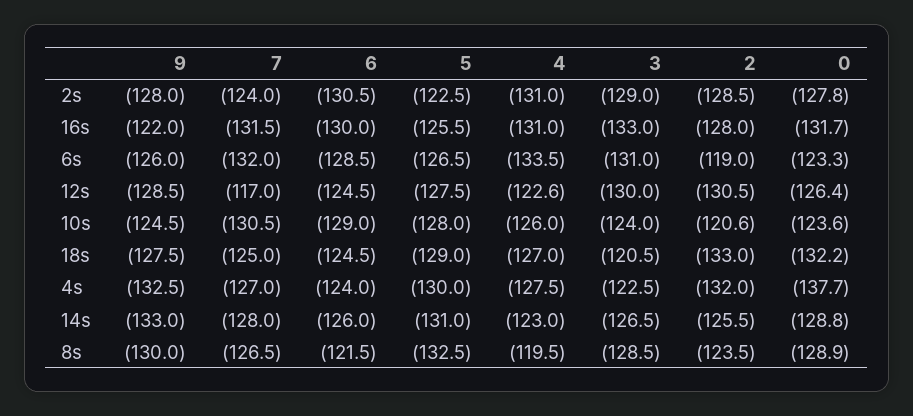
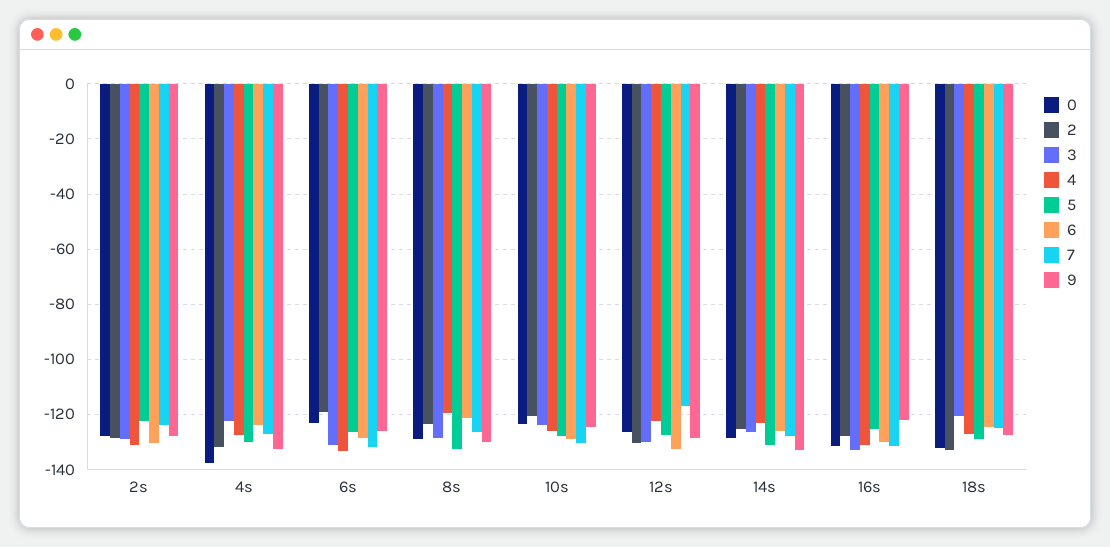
  {
    "9": {
      "2s": -128,
      "16s": -122,
      "6s": -126,
      "12s": -128.5,
      "10s": -124.5,
      "18s": -127.5,
      "4s": -132.5,
      "14s": -133,
      "8s": -130
    },
    "7": {
      "2s": -124,
      "16s": -131.5,
      "6s": -132,
      "12s": -117,
      "10s": -130.5,
      "18s": -125,
      "4s": -127,
      "14s": -128,
      "8s": -126.5
    },
    "6": {
      "2s": -130.5,
      "16s": -130,
      "6s": -128.5,
-     "12s": -124.5,
+     "12s": -132.5,
      "10s": -129,
      "18s": -124.5,
      "4s": -124,
      "14s": -126,
      "8s": -121.5
    },
    "5": {
      "2s": -122.5,
      "16s": -125.5,
      "6s": -126.5,
      "12s": -127.5,
      "10s": -128,
      "18s": -129,
      "4s": -130,
      "14s": -131,
      "8s": -132.5
    },
    "4": {
      "2s": -131,
      "16s": -131,
      "6s": -133.5,
      "12s": -122.6,
      "10s": -126,
      "18s": -127,
      "4s": -127.5,
      "14s": -123,
      "8s": -119.5
    },
    "3": {
      "2s": -129,
      "16s": -133,
      "6s": -131,
      "12s": -130,
      "10s": -124,
      "18s": -120.5,
      "4s": -122.5,
      "14s": -126.5,
      "8s": -128.5
    },
    "2": {
      "2s": -128.5,
      "16s": -128,
      "6s": -119,
      "12s": -130.5,
      "10s": -120.6,
      "18s": -133,
      "4s": -132,
      "14s": -125.5,
      "8s": -123.5
    },
    "0": {
      "2s": -127.8,
      "16s": -131.7,
      "6s": -123.3,
      "12s": -126.4,
      "10s": -123.6,
      "18s": -132.2,
      "4s": -137.7,
      "14s": -128.8,
      "8s": -128.9
    }
  }

